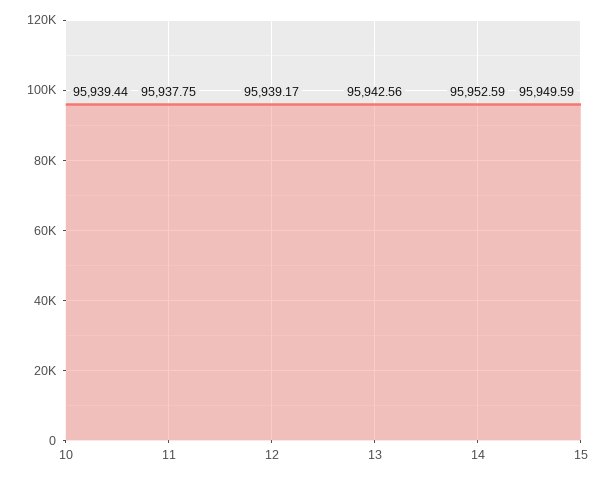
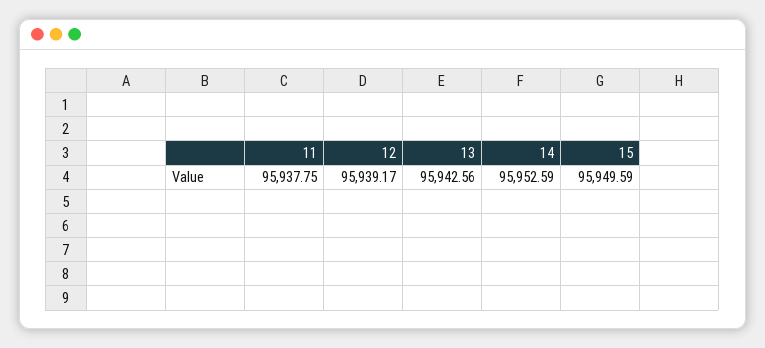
  {
-   "10": 95939.44,
    "11": 95937.75,
    "12": 95939.17,
    "13": 95942.56,
    "14": 95952.59,
    "15": 95949.59
  }

